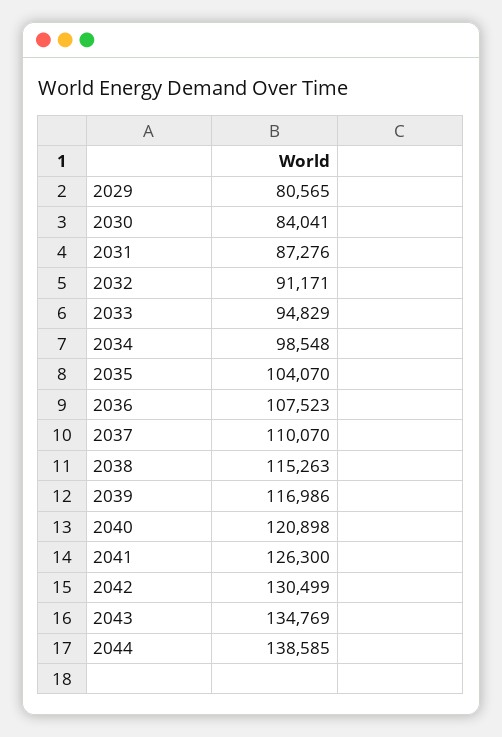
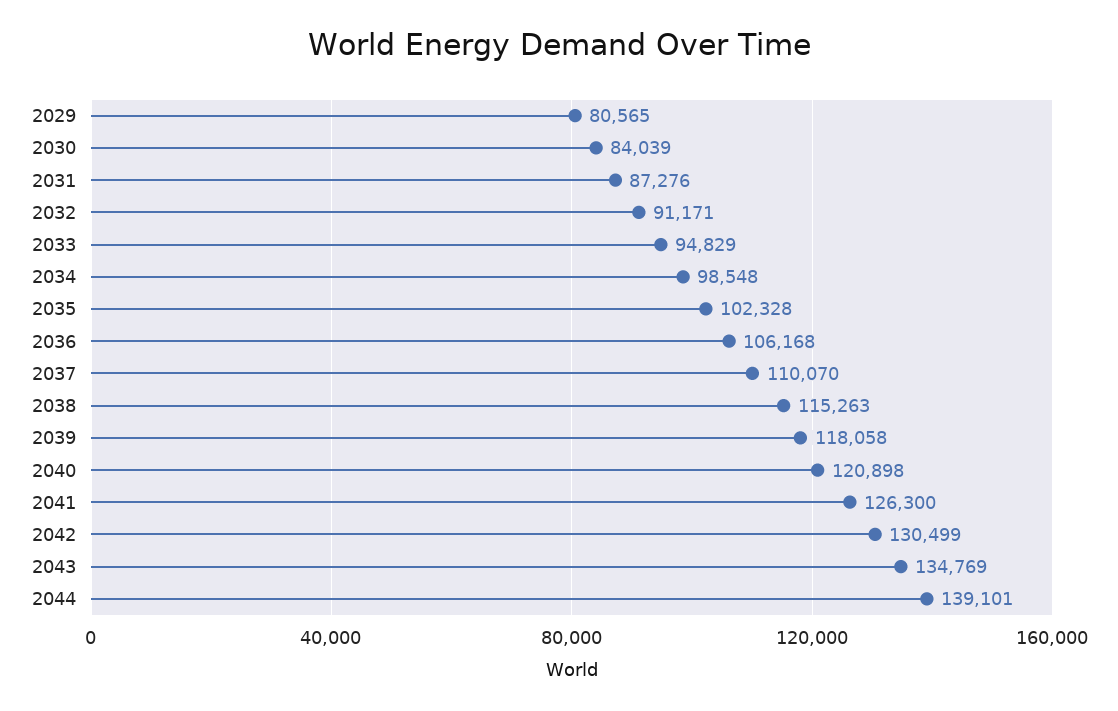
  {
    "2029": 80565,
-   "2030": 84041,
+   "2030": 84039,
    "2031": 87276,
    "2032": 91171,
    "2033": 94829,
    "2034": 98548,
-   "2035": 104070,
+   "2035": 102328,
-   "2036": 107523,
+   "2036": 106168,
    "2037": 110070,
    "2038": 115263,
-   "2039": 116986,
+   "2039": 118058,
    "2040": 120898,
    "2041": 126300,
    "2042": 130499,
    "2043": 134769,
-   "2044": 138585
+   "2044": 139101
  }

